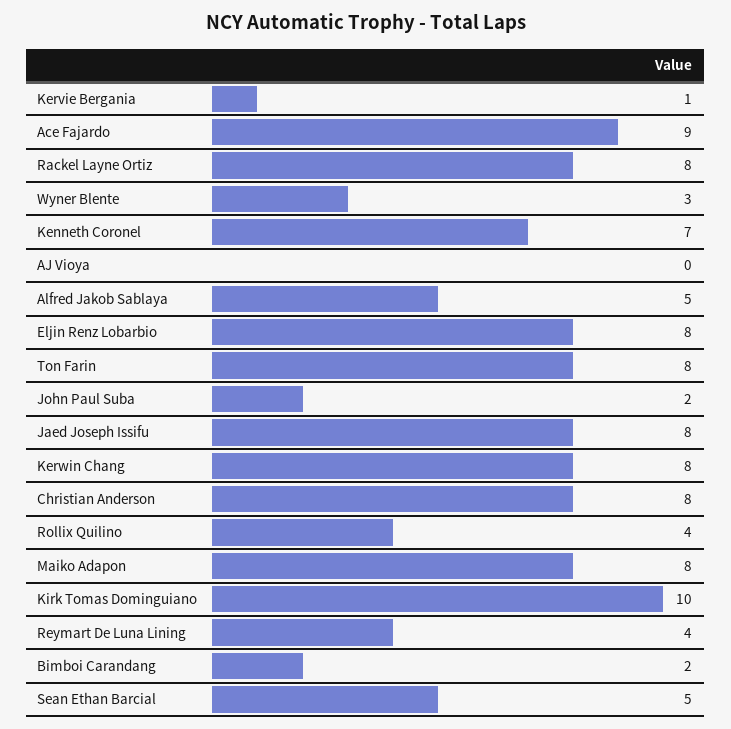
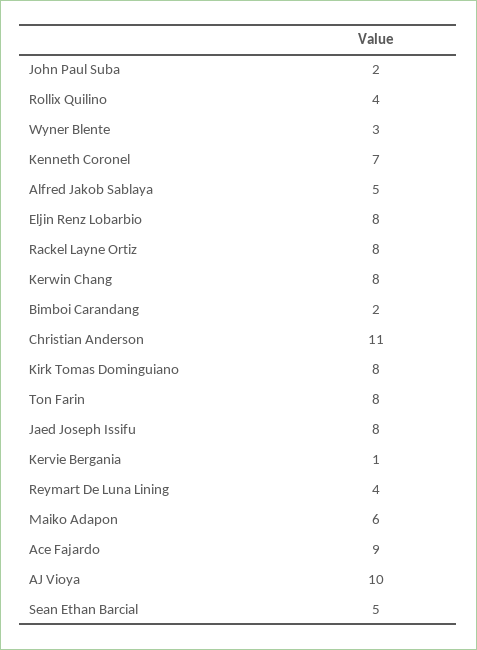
  {
    "Kervie Bergania": 1,
    "Ace Fajardo": 9,
    "Rackel Layne Ortiz": 8,
    "Wyner Blente": 3,
    "Kenneth Coronel": 7,
-   "AJ Vioya": 0,
+   "AJ Vioya": 10,
    "Alfred Jakob Sablaya": 5,
    "Eljin Renz Lobarbio": 8,
    "Ton Farin": 8,
    "John Paul Suba": 2,
    "Jaed Joseph Issifu": 8,
    "Kerwin Chang": 8,
-   "Christian Anderson": 8,
+   "Christian Anderson": 11,
    "Rollix Quilino": 4,
-   "Maiko Adapon": 8,
+   "Maiko Adapon": 6,
-   "Kirk Tomas Dominguiano": 10,
+   "Kirk Tomas Dominguiano": 8,
    "Reymart De Luna Lining": 4,
    "Bimboi Carandang": 2,
    "Sean Ethan Barcial": 5
  }

